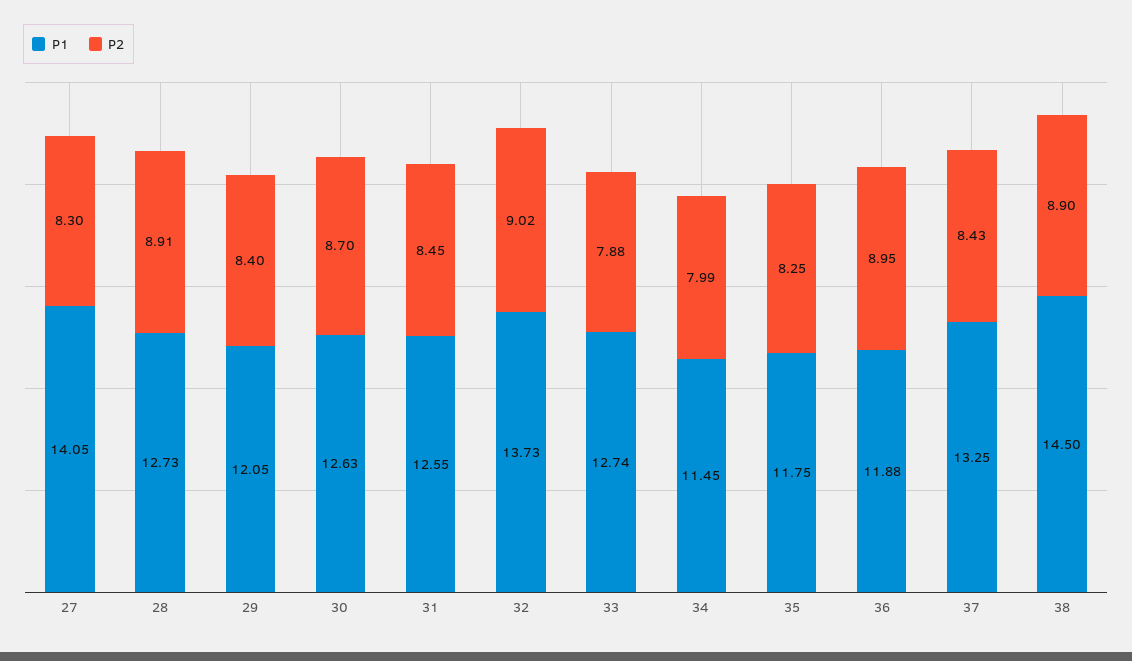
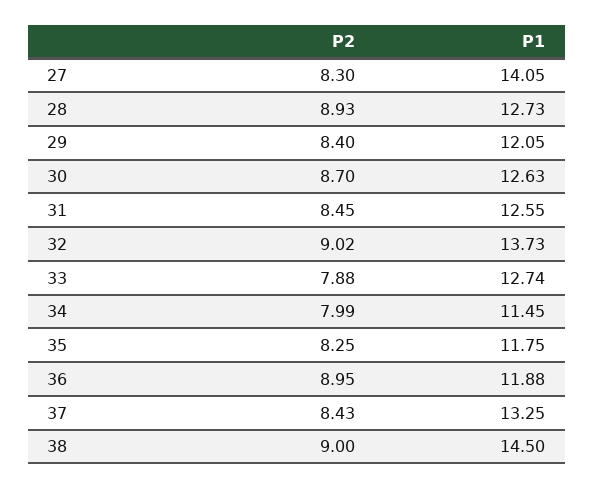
  {
    "P1": {
      "27": 14.05,
      "28": 12.73,
      "29": 12.05,
      "30": 12.63,
      "31": 12.55,
      "32": 13.73,
      "33": 12.74,
      "34": 11.45,
      "35": 11.75,
      "36": 11.88,
      "37": 13.25,
      "38": 14.5
    },
    "P2": {
      "27": 8.3,
-     "28": 8.91,
+     "28": 8.93,
      "29": 8.4,
      "30": 8.7,
      "31": 8.45,
      "32": 9.02,
      "33": 7.88,
      "34": 7.99,
      "35": 8.25,
      "36": 8.95,
      "37": 8.43,
-     "38": 8.9
+     "38": 9
    }
  }

